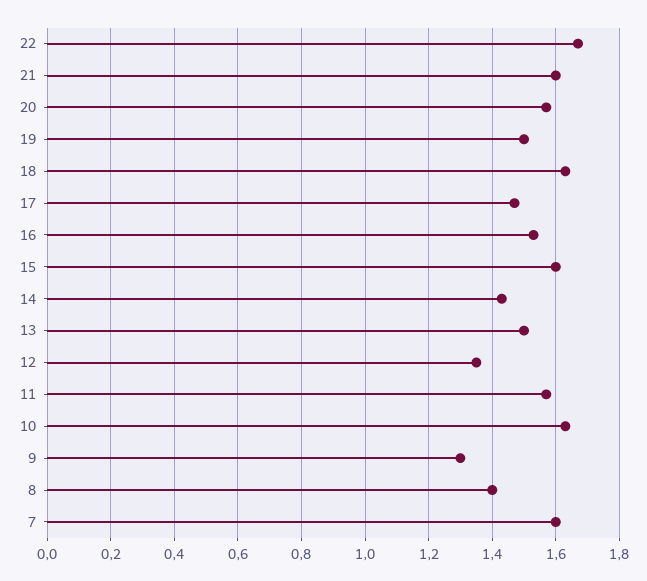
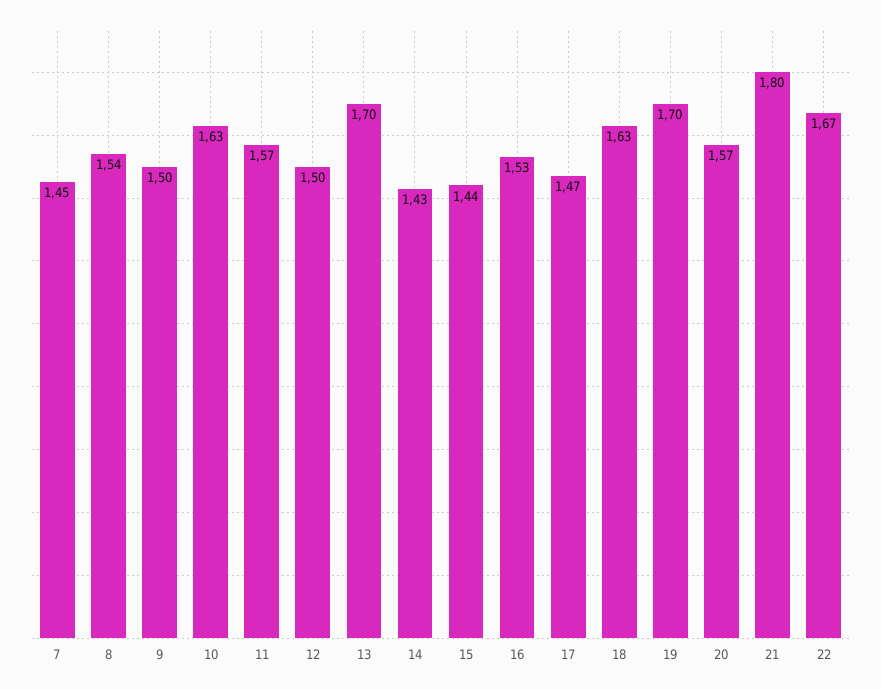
  {
    "22": 1.67,
-   "21": 1.6,
+   "21": 1.8,
    "20": 1.57,
-   "19": 1.5,
+   "19": 1.7,
    "18": 1.63,
    "17": 1.47,
    "16": 1.53,
-   "15": 1.6,
+   "15": 1.44,
    "14": 1.43,
-   "13": 1.5,
+   "13": 1.7,
-   "12": 1.35,
+   "12": 1.5,
    "11": 1.57,
    "10": 1.63,
-   "9": 1.3,
+   "9": 1.5,
-   "8": 1.4,
+   "8": 1.54,
-   "7": 1.6
+   "7": 1.45
  }

